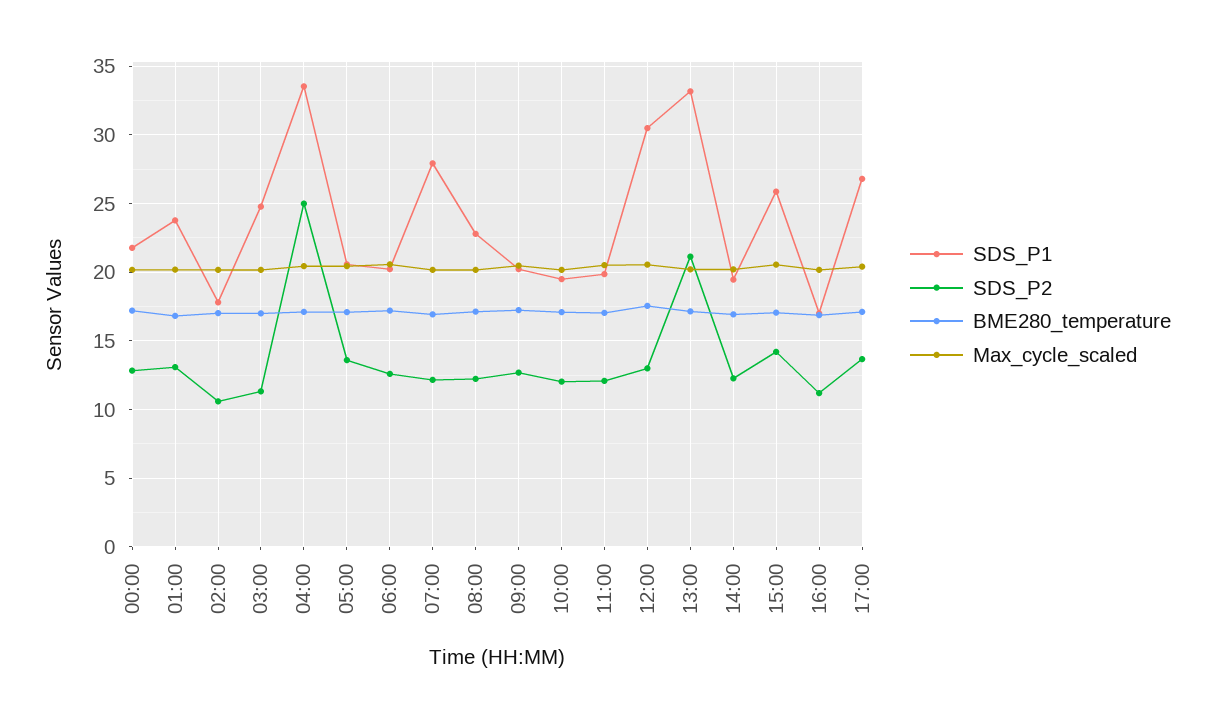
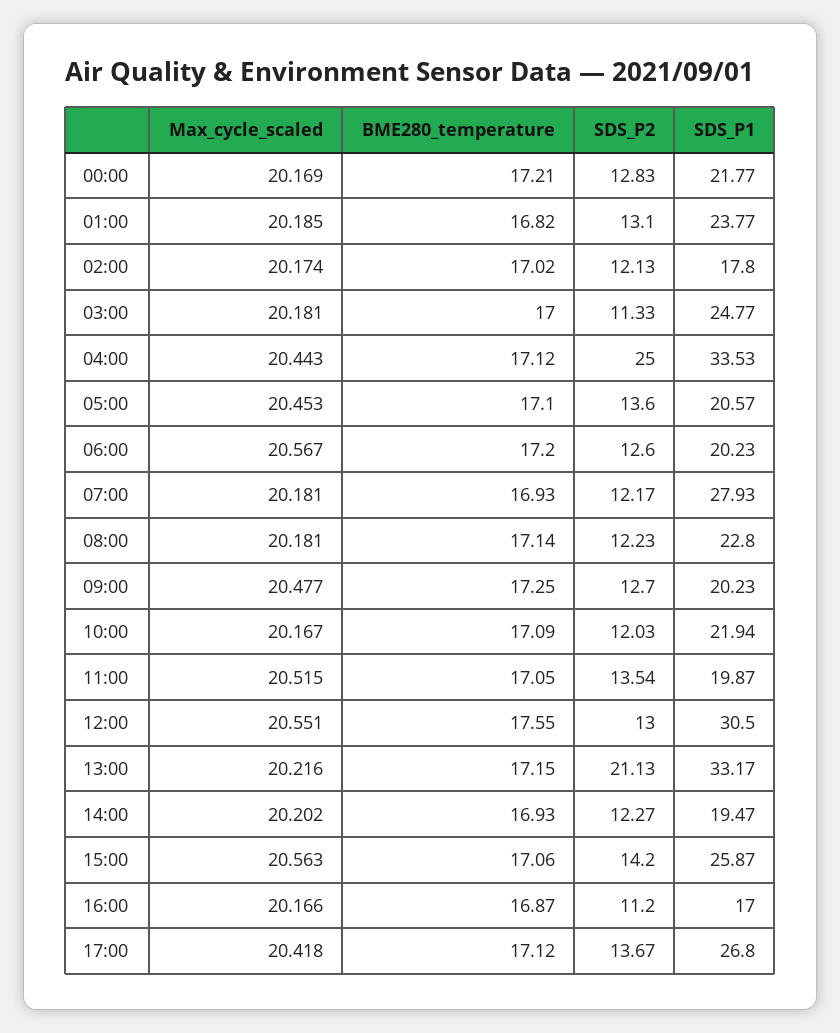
  {
    "SDS_P1": {
      "00:00": 21.77,
      "01:00": 23.77,
      "02:00": 17.8,
      "03:00": 24.77,
      "04:00": 33.53,
      "05:00": 20.57,
      "06:00": 20.23,
      "07:00": 27.93,
      "08:00": 22.8,
      "09:00": 20.23,
-     "10:00": 19.5,
+     "10:00": 21.94,
      "11:00": 19.87,
      "12:00": 30.5,
      "13:00": 33.17,
      "14:00": 19.47,
      "15:00": 25.87,
      "16:00": 17,
      "17:00": 26.8
    },
    "SDS_P2": {
      "00:00": 12.83,
      "01:00": 13.1,
-     "02:00": 10.5,
+     "02:00": 12.13,
      "03:00": 11.33,
      "04:00": 25,
      "05:00": 13.6,
      "06:00": 12.6,
      "07:00": 12.17,
      "08:00": 12.23,
      "09:00": 12.7,
      "10:00": 12.03,
-     "11:00": 12,
+     "11:00": 13.54,
      "12:00": 13,
      "13:00": 21.13,
      "14:00": 12.27,
      "15:00": 14.2,
      "16:00": 11.2,
      "17:00": 13.67
    },
    "BME280_temperature": {
      "00:00": 17.21,
      "01:00": 16.82,
      "02:00": 17.02,
      "03:00": 17,
      "04:00": 17.12,
      "05:00": 17.1,
      "06:00": 17.2,
      "07:00": 16.93,
      "08:00": 17.14,
      "09:00": 17.25,
      "10:00": 17.09,
      "11:00": 17.05,
      "12:00": 17.55,
      "13:00": 17.15,
      "14:00": 16.93,
      "15:00": 17.06,
      "16:00": 16.87,
      "17:00": 17.12
    },
    "Max_cycle_scaled": {
      "00:00": 20.169,
      "01:00": 20.185,
      "02:00": 20.174,
      "03:00": 20.181,
      "04:00": 20.443,
      "05:00": 20.453,
      "06:00": 20.567,
      "07:00": 20.181,
      "08:00": 20.181,
      "09:00": 20.477,
      "10:00": 20.167,
      "11:00": 20.515,
      "12:00": 20.551,
      "13:00": 20.216,
      "14:00": 20.202,
      "15:00": 20.563,
      "16:00": 20.166,
      "17:00": 20.418
    }
  }

